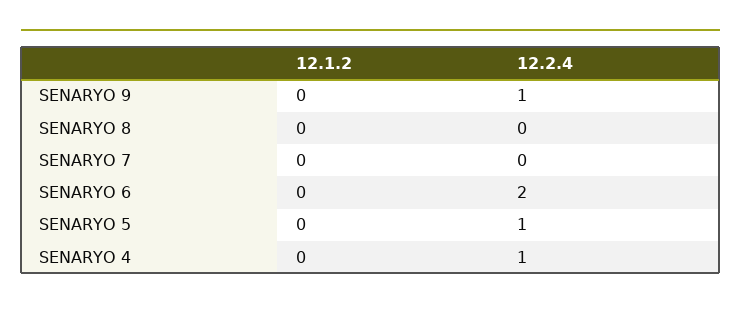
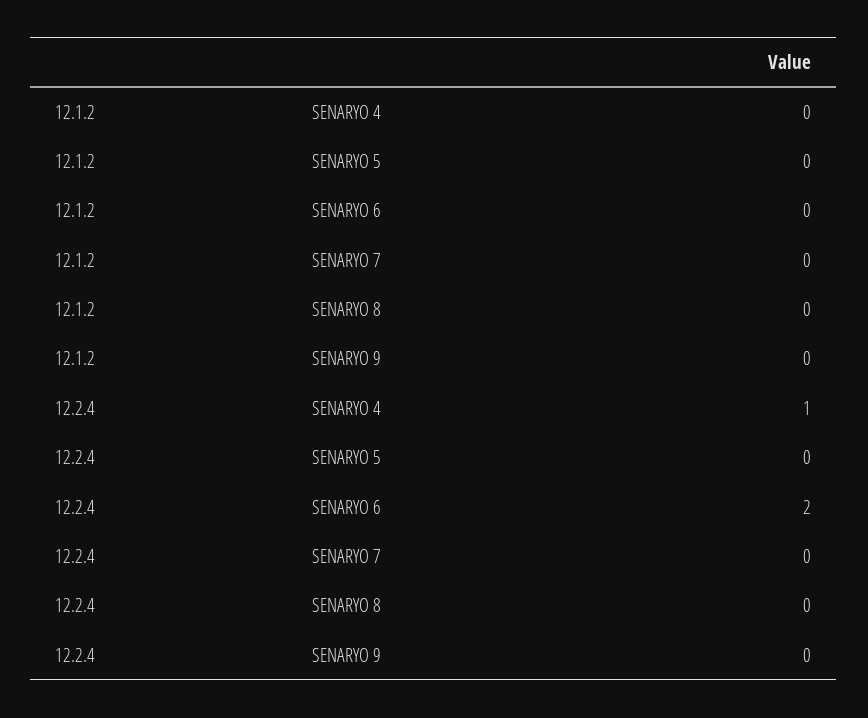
  {
    "12.1.2": {
      "SENARYO 9": 0,
      "SENARYO 8": 0,
      "SENARYO 7": 0,
      "SENARYO 6": 0,
      "SENARYO 5": 0,
      "SENARYO 4": 0
    },
    "12.2.4": {
-     "SENARYO 9": 1,
+     "SENARYO 9": 0,
      "SENARYO 8": 0,
      "SENARYO 7": 0,
      "SENARYO 6": 2,
-     "SENARYO 5": 1,
+     "SENARYO 5": 0,
      "SENARYO 4": 1
    }
  }

